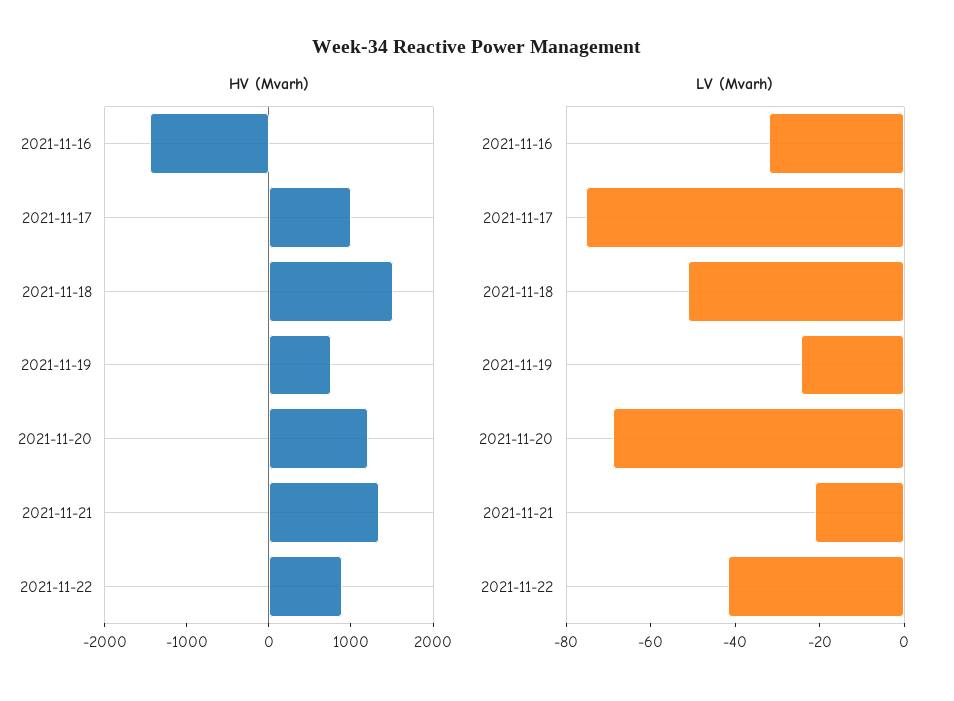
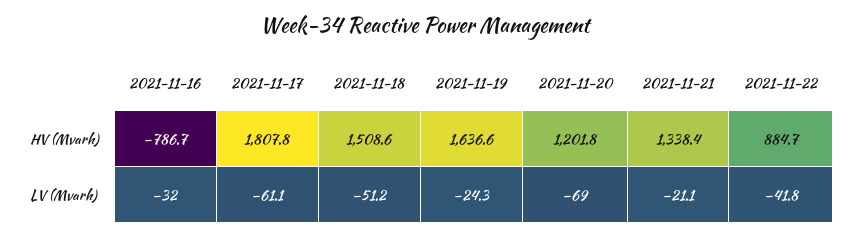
  {
    "HV (Mvarh)": {
-     "2021-11-16": -1400,
+     "2021-11-16": -786.7,
-     "2021-11-17": 1000,
+     "2021-11-17": 1807.8,
      "2021-11-18": 1508.6,
-     "2021-11-19": 800,
+     "2021-11-19": 1636.6,
      "2021-11-20": 1201.8,
      "2021-11-21": 1338.4,
      "2021-11-22": 884.7
    },
    "LV (Mvarh)": {
      "2021-11-16": -32,
-     "2021-11-17": -75,
+     "2021-11-17": -61.1,
      "2021-11-18": -51.2,
      "2021-11-19": -24.3,
      "2021-11-20": -69,
      "2021-11-21": -21.1,
      "2021-11-22": -41.8
    }
  }

